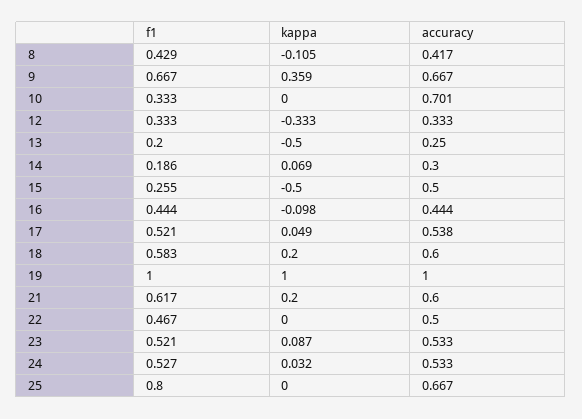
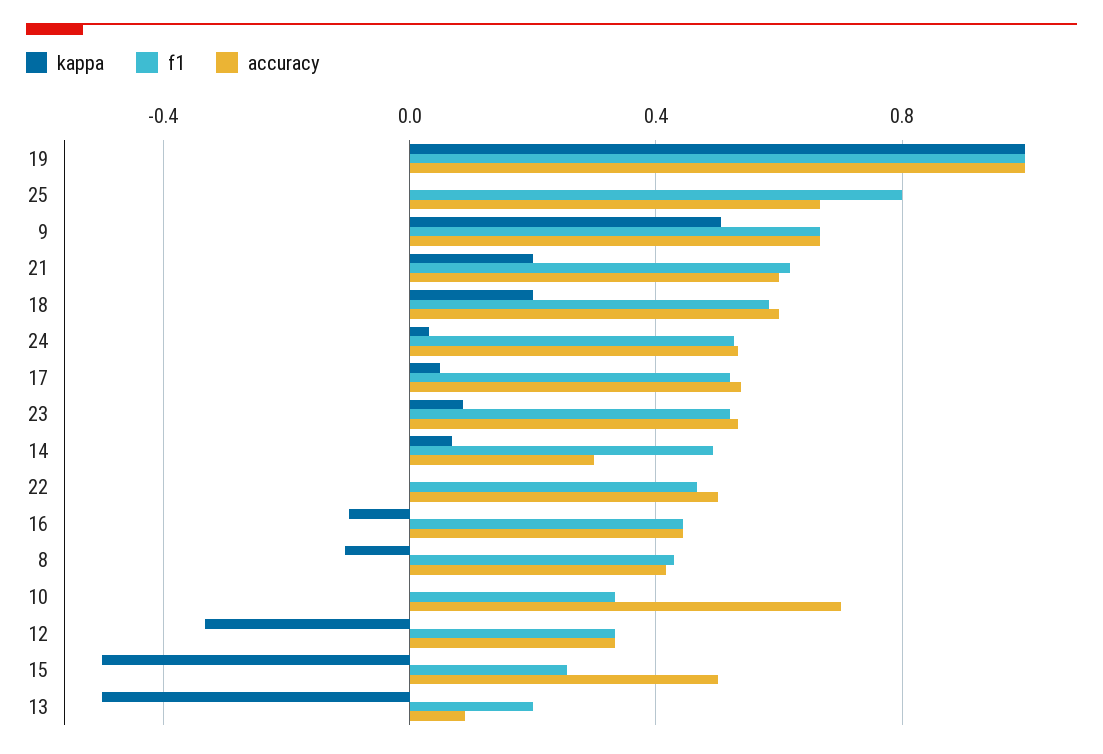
  {
    "f1": {
      "8": 0.429,
      "9": 0.667,
      "10": 0.333,
      "12": 0.333,
      "13": 0.2,
-     "14": 0.186,
+     "14": 0.5,
      "15": 0.255,
      "16": 0.444,
      "17": 0.521,
      "18": 0.583,
      "19": 1,
      "21": 0.617,
      "22": 0.467,
      "23": 0.521,
      "24": 0.527,
      "25": 0.8
    },
    "kappa": {
      "8": -0.105,
-     "9": 0.359,
+     "9": 0.5,
      "10": 0,
      "12": -0.333,
      "13": -0.5,
      "14": 0.069,
      "15": -0.5,
      "16": -0.098,
      "17": 0.049,
      "18": 0.2,
      "19": 1,
      "21": 0.2,
      "22": 0,
      "23": 0.087,
      "24": 0.032,
      "25": 0
    },
    "accuracy": {
      "8": 0.417,
      "9": 0.667,
      "10": 0.701,
      "12": 0.333,
-     "13": 0.25,
+     "13": 0.1,
      "14": 0.3,
      "15": 0.5,
      "16": 0.444,
      "17": 0.538,
      "18": 0.6,
      "19": 1,
      "21": 0.6,
      "22": 0.5,
      "23": 0.533,
      "24": 0.533,
      "25": 0.667
    }
  }

